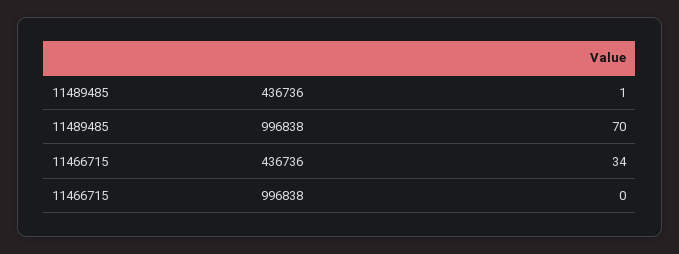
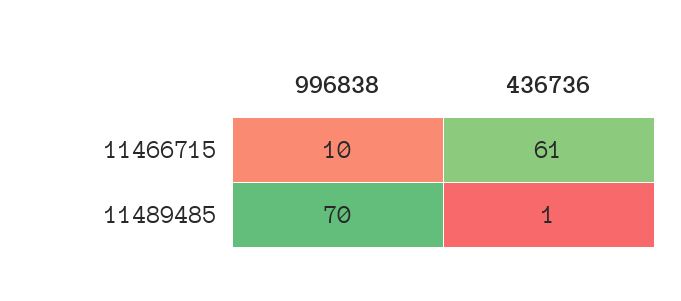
  {
    "11489485": {
      "436736": 1,
      "996838": 70
    },
    "11466715": {
-     "436736": 34,
+     "436736": 61,
-     "996838": 0
+     "996838": 10
    }
  }

